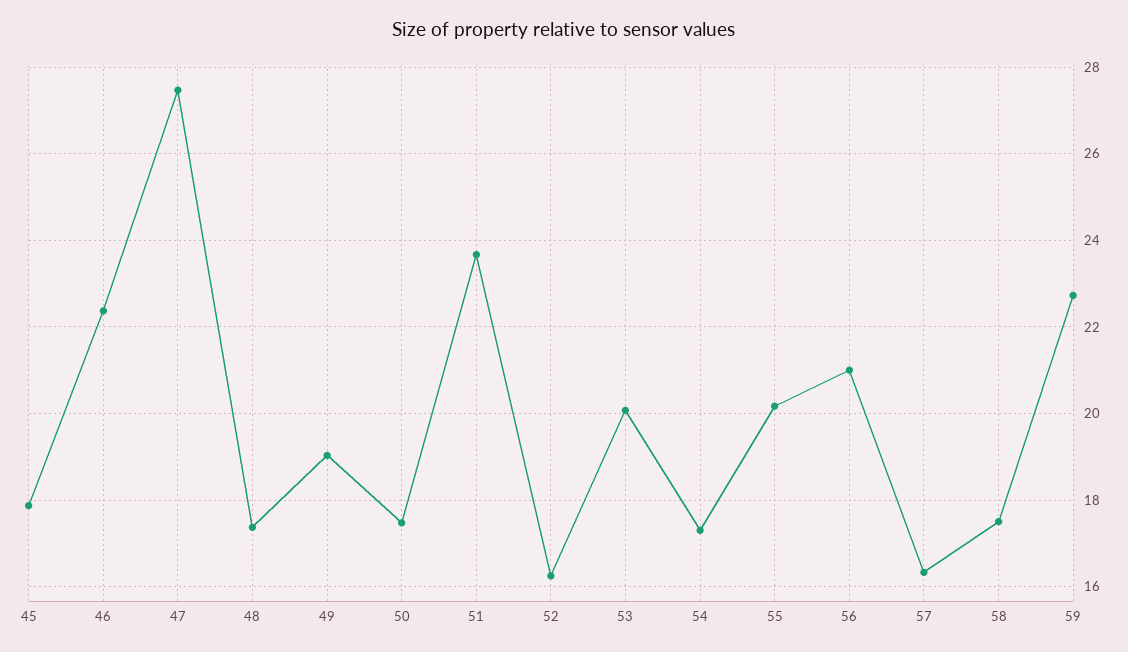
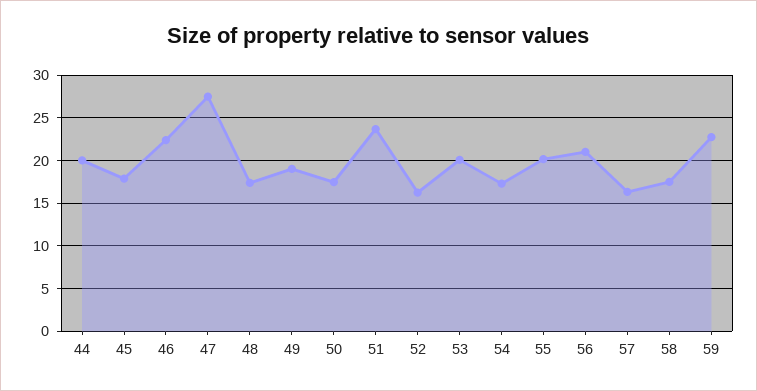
  {
    "45": 17.8,
    "46": 22.4,
    "47": 27.4,
    "48": 17.4,
    "49": 19,
    "50": 17.4,
    "51": 23.6,
    "52": 16.2,
    "53": 20,
    "54": 17.4,
    "55": 20.2,
    "56": 21,
    "57": 16.4,
    "58": 17.6,
-   "59": 22.8
+   "59": 22.8,
+   "44": 20
  }

